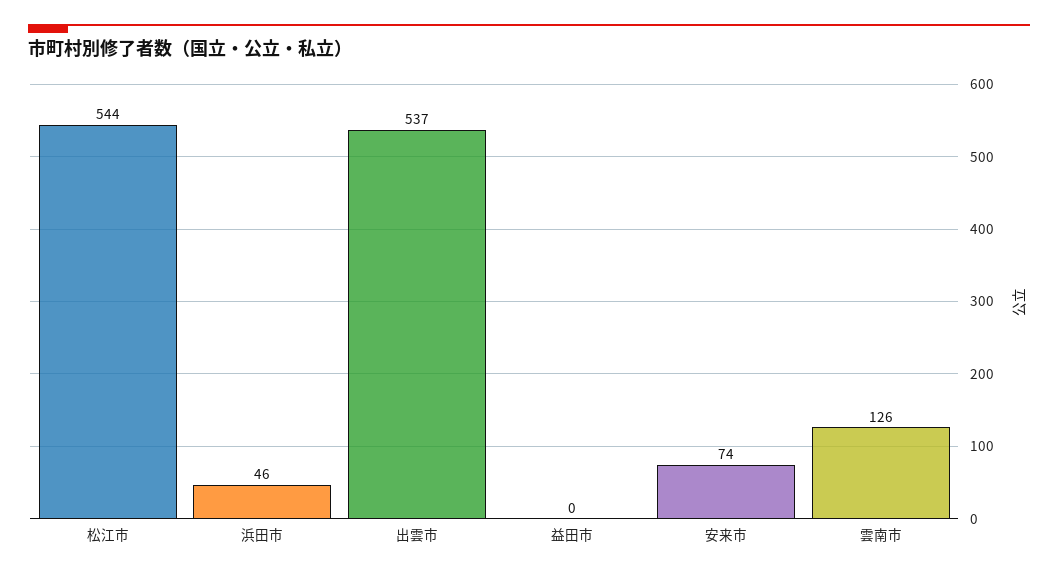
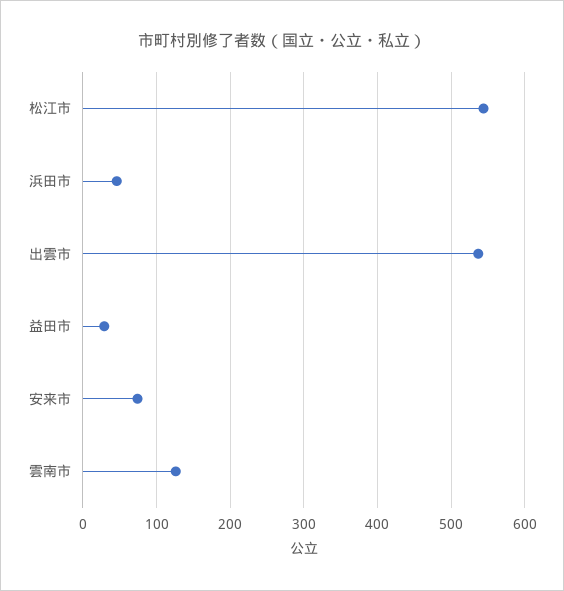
  {
    "松江市": 544,
    "浜田市": 46,
    "出雲市": 537,
-   "益田市": 0,
+   "益田市": 30,
    "安来市": 74,
    "雲南市": 126
  }

